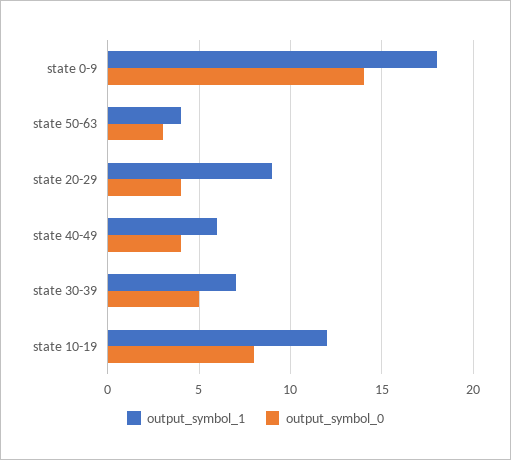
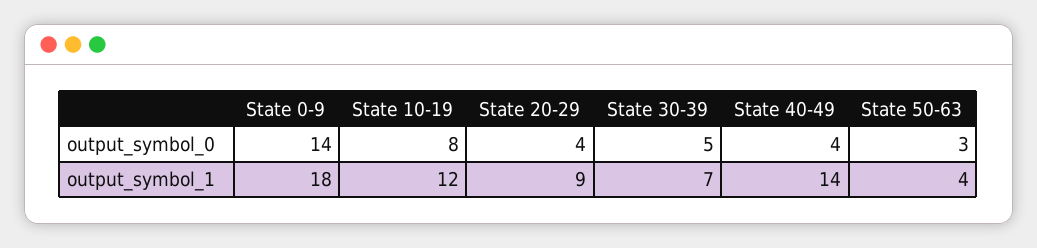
  {
    "output_symbol_1": {
      "state 0-9": 18,
      "state 50-63": 4,
      "state 20-29": 9,
-     "state 40-49": 6,
+     "state 40-49": 14,
      "state 30-39": 7,
      "state 10-19": 12
    },
    "output_symbol_0": {
      "state 0-9": 14,
      "state 50-63": 3,
      "state 20-29": 4,
      "state 40-49": 4,
      "state 30-39": 5,
      "state 10-19": 8
    }
  }

